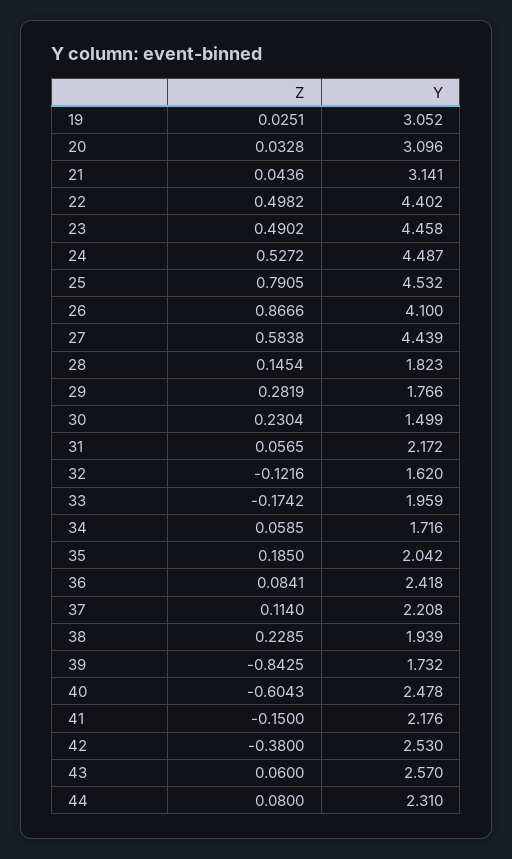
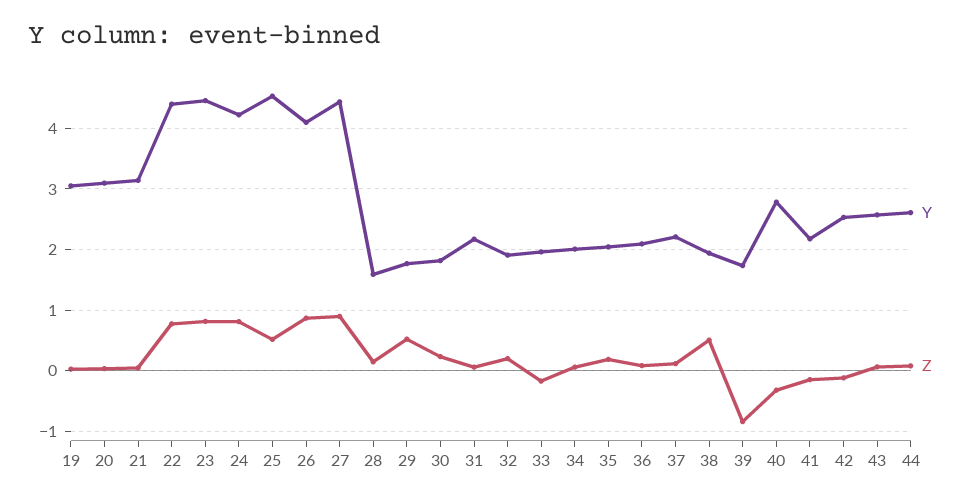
  {
    "Z": {
      "19": 0.0251,
      "20": 0.0328,
      "21": 0.0436,
-     "22": 0.4982,
+     "22": 0.8,
-     "23": 0.4902,
+     "23": 0.8,
-     "24": 0.5272,
+     "24": 0.8,
-     "25": 0.7905,
+     "25": 0.5,
      "26": 0.8666,
-     "27": 0.5838,
+     "27": 0.9,
      "28": 0.1454,
-     "29": 0.2819,
+     "29": 0.5,
      "30": 0.2304,
      "31": 0.0565,
-     "32": -0.1216,
+     "32": 0.2,
      "33": -0.1742,
      "34": 0.0585,
      "35": 0.185,
      "36": 0.0841,
      "37": 0.114,
-     "38": 0.2285,
+     "38": 0.5,
      "39": -0.8425,
-     "40": -0.6043,
+     "40": -0.3,
      "41": -0.15,
-     "42": -0.38,
+     "42": -0.1,
      "43": 0.06,
      "44": 0.08
    },
    "Y": {
      "19": 3.052,
      "20": 3.096,
      "21": 3.141,
      "22": 4.402,
      "23": 4.458,
-     "24": 4.487,
+     "24": 4.2,
      "25": 4.532,
      "26": 4.1,
      "27": 4.439,
-     "28": 1.823,
+     "28": 1.6,
      "29": 1.766,
-     "30": 1.499,
+     "30": 1.8,
      "31": 2.172,
-     "32": 1.62,
+     "32": 1.9,
      "33": 1.959,
-     "34": 1.716,
+     "34": 2,
      "35": 2.042,
-     "36": 2.418,
+     "36": 2.1,
      "37": 2.208,
      "38": 1.939,
      "39": 1.732,
-     "40": 2.478,
+     "40": 2.8,
      "41": 2.176,
      "42": 2.53,
      "43": 2.57,
-     "44": 2.31
+     "44": 2.6
    }
  }

